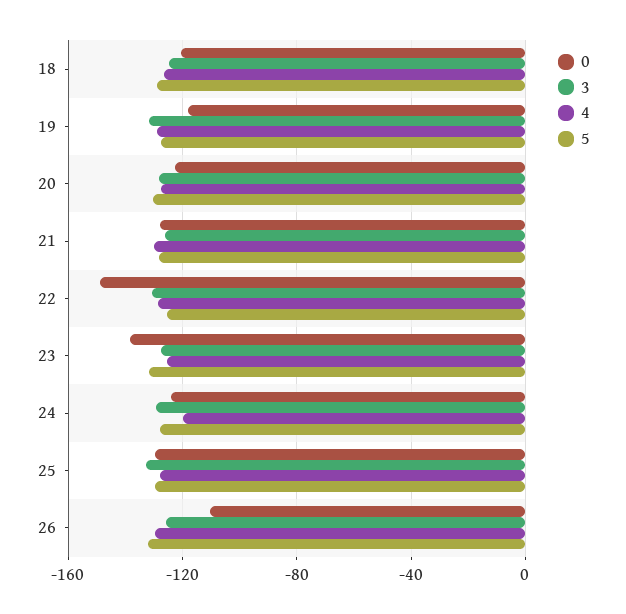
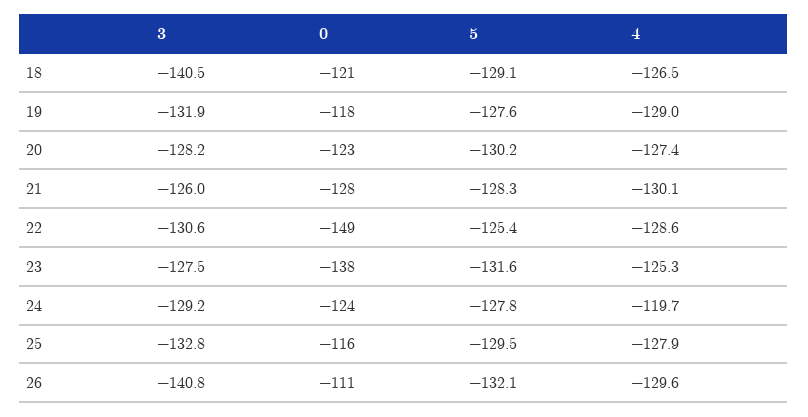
  {
    "0": {
      "18": -121,
      "19": -118,
      "20": -123,
      "21": -128,
      "22": -149,
      "23": -138,
      "24": -124,
-     "25": -130,
+     "25": -116,
      "26": -111
    },
    "3": {
-     "18": -125,
+     "18": -140.5,
      "19": -131.9,
      "20": -128.2,
      "21": -126,
      "22": -130.6,
      "23": -127.5,
      "24": -129.2,
      "25": -132.8,
-     "26": -125
+     "26": -140.8
    },
    "4": {
      "18": -126.5,
      "19": -129,
      "20": -127.4,
      "21": -130.1,
      "22": -128.6,
      "23": -125.3,
      "24": -119.7,
      "25": -127.9,
      "26": -129.6
    },
    "5": {
      "18": -129.1,
      "19": -127.6,
      "20": -130.2,
      "21": -128.3,
      "22": -125.4,
      "23": -131.6,
      "24": -127.8,
      "25": -129.5,
      "26": -132.1
    }
  }

